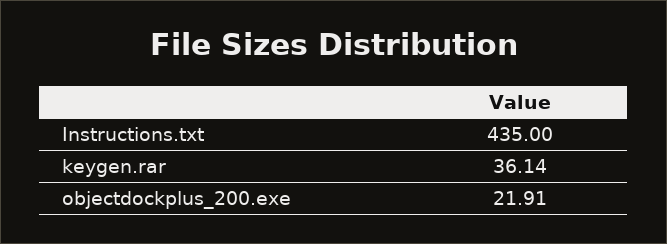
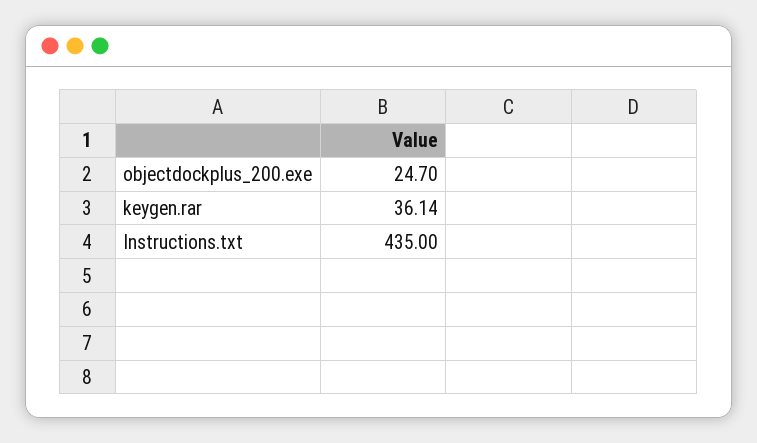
  {
    "Instructions.txt": 435,
    "keygen.rar": 36.14,
-   "objectdockplus_200.exe": 21.91
+   "objectdockplus_200.exe": 24.7
  }

